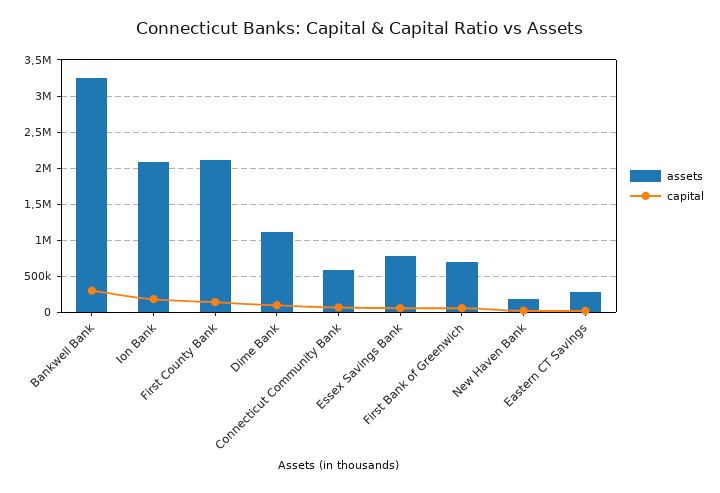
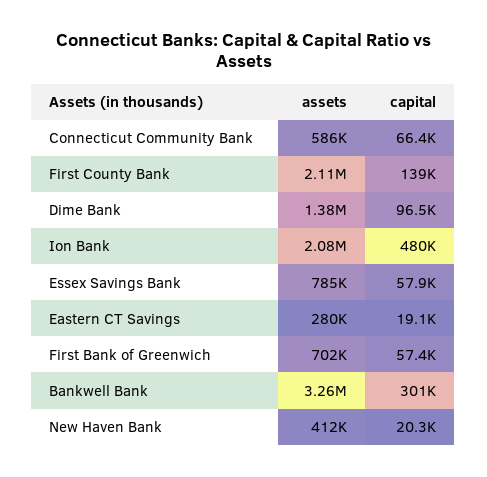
  {
    "assets": {
      "Bankwell Bank": 3260000,
      "Ion Bank": 2080000,
      "First County Bank": 2110000,
-     "Dime Bank": 1100000,
+     "Dime Bank": 1380000,
      "Connecticut Community Bank": 586000,
      "Essex Savings Bank": 785000,
      "First Bank of Greenwich": 702000,
-     "New Haven Bank": 200000,
+     "New Haven Bank": 412000,
      "Eastern CT Savings": 280000
    },
    "capital": {
      "Bankwell Bank": 301000,
-     "Ion Bank": 200000,
+     "Ion Bank": 480000,
      "First County Bank": 139000,
      "Dime Bank": 96500,
      "Connecticut Community Bank": 66400,
      "Essex Savings Bank": 57900,
      "First Bank of Greenwich": 57400,
      "New Haven Bank": 20300,
      "Eastern CT Savings": 19100
    }
  }

